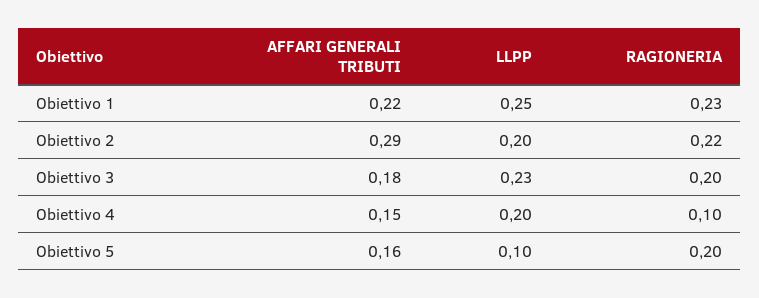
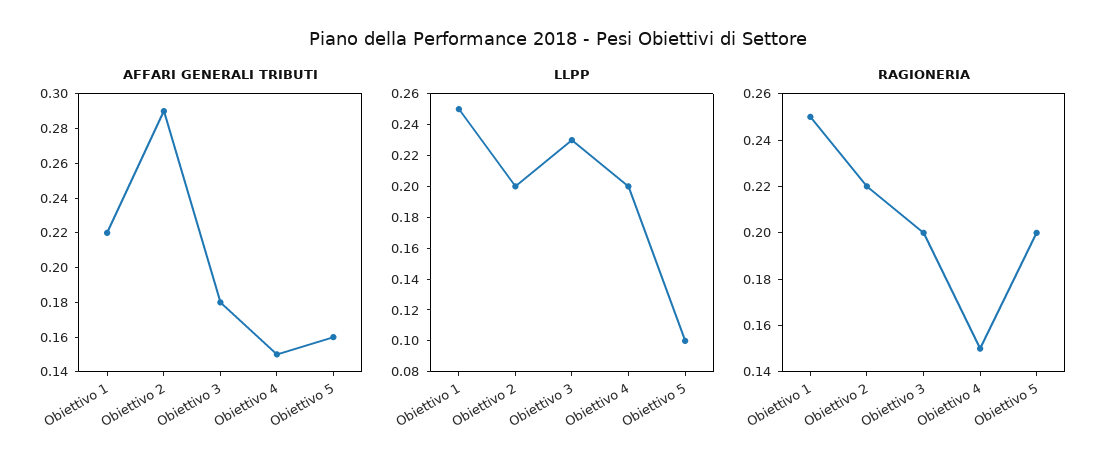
  {
    "AFFARI GENERALI TRIBUTI": {
      "Obiettivo 1": 0.22,
      "Obiettivo 2": 0.29,
      "Obiettivo 3": 0.18,
      "Obiettivo 4": 0.15,
      "Obiettivo 5": 0.16
    },
    "LLPP": {
      "Obiettivo 1": 0.25,
      "Obiettivo 2": 0.2,
      "Obiettivo 3": 0.23,
      "Obiettivo 4": 0.2,
      "Obiettivo 5": 0.1
    },
    "RAGIONERIA": {
-     "Obiettivo 1": 0.23,
+     "Obiettivo 1": 0.25,
      "Obiettivo 2": 0.22,
      "Obiettivo 3": 0.2,
-     "Obiettivo 4": 0.1,
+     "Obiettivo 4": 0.15,
      "Obiettivo 5": 0.2
    }
  }

